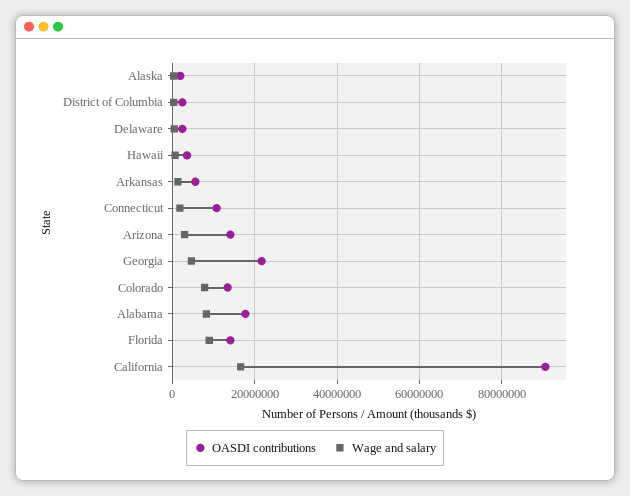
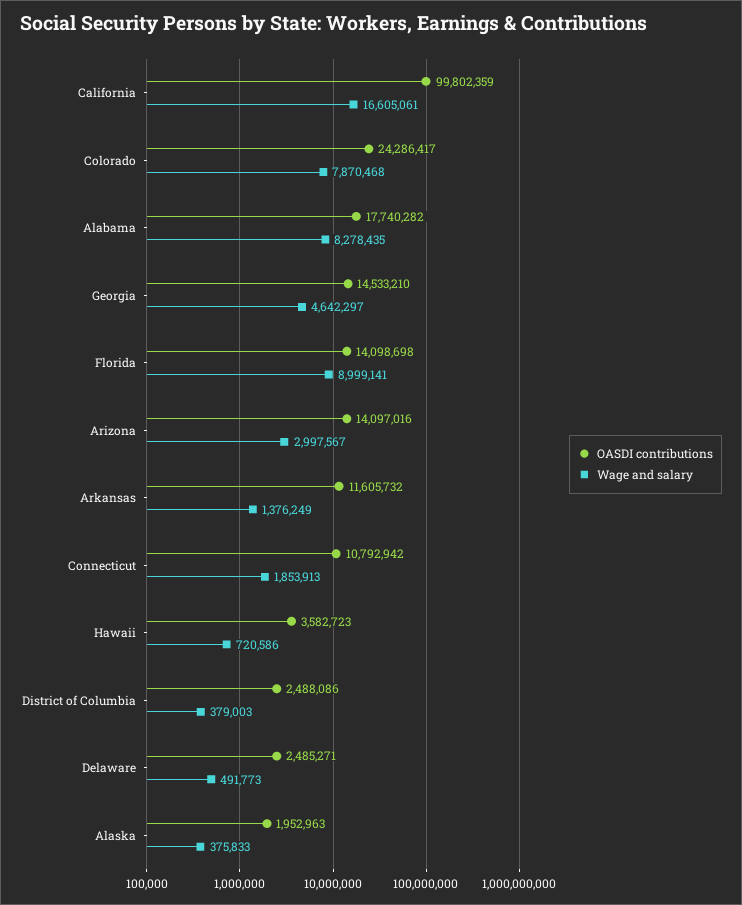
  {
    "OASDI contributions": {
      "Alaska": 1952963,
      "District of Columbia": 2488086,
      "Delaware": 2485271,
      "Hawaii": 3582723,
-     "Arkansas": 6000000,
+     "Arkansas": 11605732,
      "Connecticut": 10792942,
      "Arizona": 14097016,
-     "Georgia": 22000000,
+     "Georgia": 14533210,
-     "Colorado": 14000000,
+     "Colorado": 24286417,
      "Alabama": 17740282,
      "Florida": 14098698,
-     "California": 90000000
+     "California": 99802359
    },
    "Wage and salary": {
      "Alaska": 375833,
      "District of Columbia": 379003,
      "Delaware": 491773,
      "Hawaii": 720586,
      "Arkansas": 1376249,
      "Connecticut": 1853913,
      "Arizona": 2997567,
      "Georgia": 4642297,
      "Colorado": 7870468,
      "Alabama": 8278435,
      "Florida": 8999141,
      "California": 16605061
    }
  }

